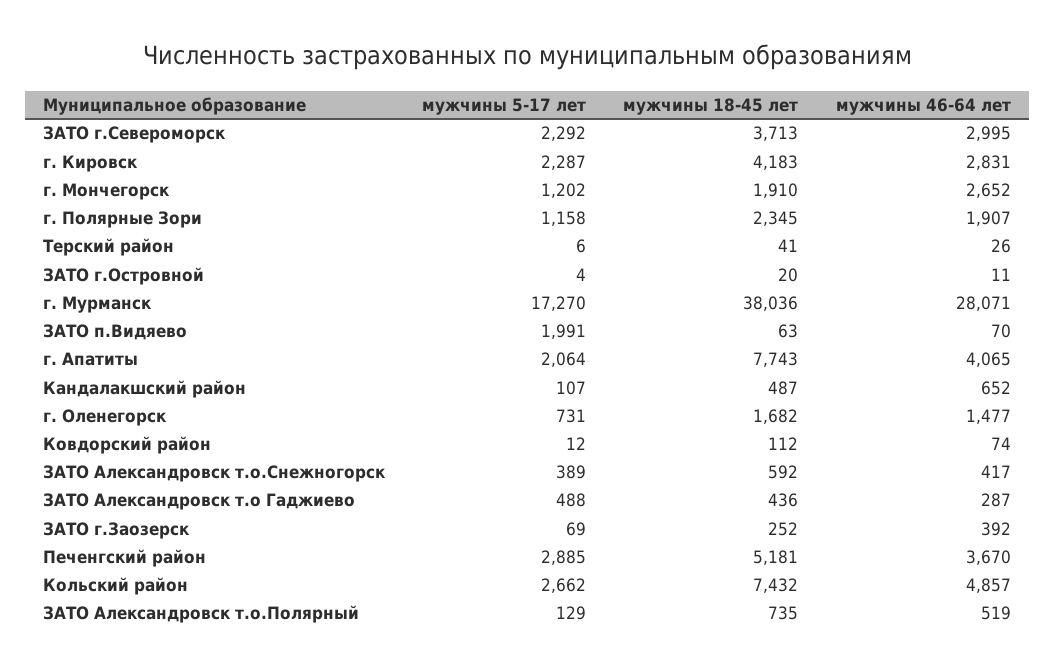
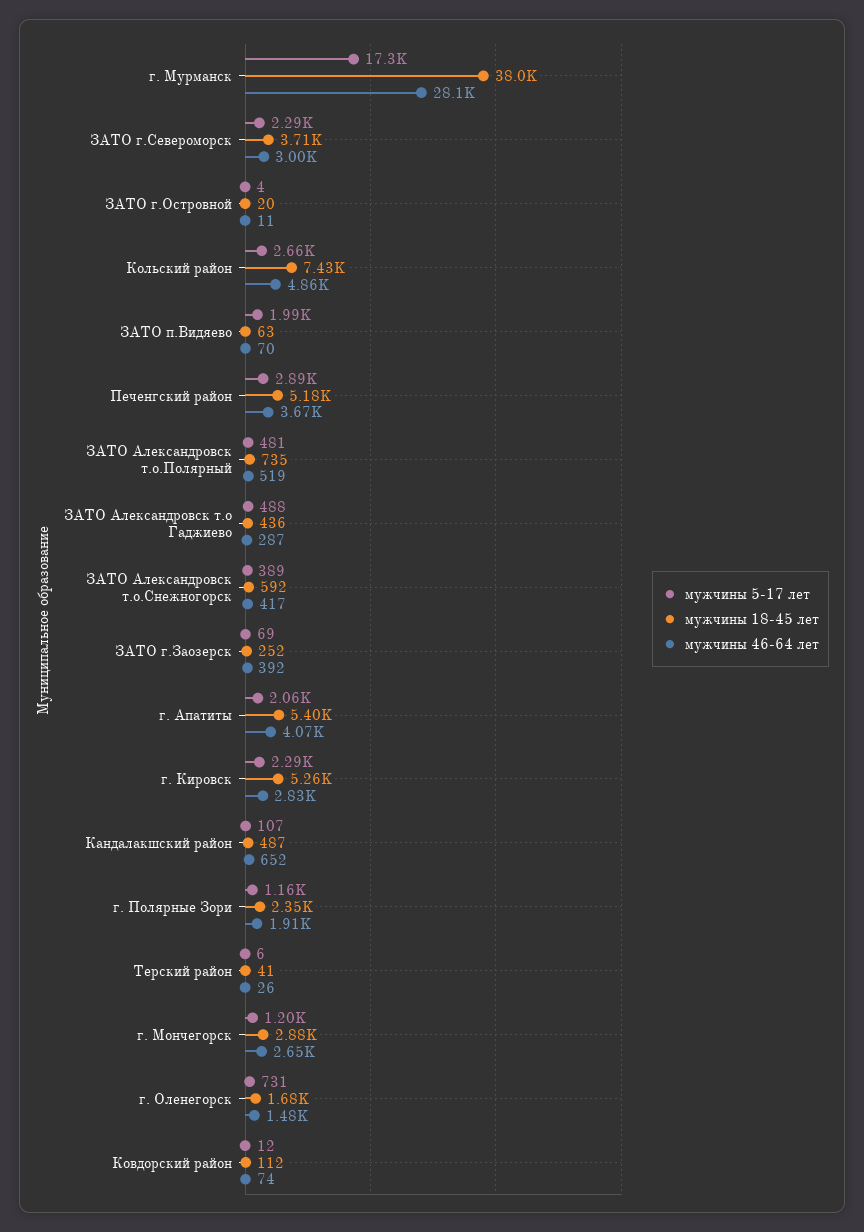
  {
    "мужчины 5-17 лет": {
      "ЗАТО г.Североморск": 2292,
      "г. Кировск": 2287,
      "г. Мончегорск": 1202,
      "г. Полярные Зори": 1158,
      "Терский район": 6,
      "ЗАТО г.Островной": 4,
      "г. Мурманск": 17270,
      "ЗАТО п.Видяево": 1991,
      "г. Апатиты": 2064,
      "Кандалакшский район": 107,
      "г. Оленегорск": 731,
      "Ковдорский район": 12,
      "ЗАТО Александровск т.о.Снежногорск": 389,
      "ЗАТО Александровск т.о Гаджиево": 488,
      "ЗАТО г.Заозерск": 69,
      "Печенгский район": 2885,
      "Кольский район": 2662,
-     "ЗАТО Александровск т.о.Полярный": 129
+     "ЗАТО Александровск т.о.Полярный": 481
    },
    "мужчины 18-45 лет": {
      "ЗАТО г.Североморск": 3713,
-     "г. Кировск": 4183,
+     "г. Кировск": 5260,
-     "г. Мончегорск": 1910,
+     "г. Мончегорск": 2880,
      "г. Полярные Зори": 2345,
      "Терский район": 41,
      "ЗАТО г.Островной": 20,
      "г. Мурманск": 38036,
      "ЗАТО п.Видяево": 63,
-     "г. Апатиты": 7743,
+     "г. Апатиты": 5400,
      "Кандалакшский район": 487,
      "г. Оленегорск": 1682,
      "Ковдорский район": 112,
      "ЗАТО Александровск т.о.Снежногорск": 592,
      "ЗАТО Александровск т.о Гаджиево": 436,
      "ЗАТО г.Заозерск": 252,
      "Печенгский район": 5181,
      "Кольский район": 7432,
      "ЗАТО Александровск т.о.Полярный": 735
    },
    "мужчины 46-64 лет": {
      "ЗАТО г.Североморск": 2995,
      "г. Кировск": 2831,
      "г. Мончегорск": 2652,
      "г. Полярные Зори": 1907,
      "Терский район": 26,
      "ЗАТО г.Островной": 11,
      "г. Мурманск": 28071,
      "ЗАТО п.Видяево": 70,
      "г. Апатиты": 4065,
      "Кандалакшский район": 652,
      "г. Оленегорск": 1477,
      "Ковдорский район": 74,
      "ЗАТО Александровск т.о.Снежногорск": 417,
      "ЗАТО Александровск т.о Гаджиево": 287,
      "ЗАТО г.Заозерск": 392,
      "Печенгский район": 3670,
      "Кольский район": 4857,
      "ЗАТО Александровск т.о.Полярный": 519
    }
  }

